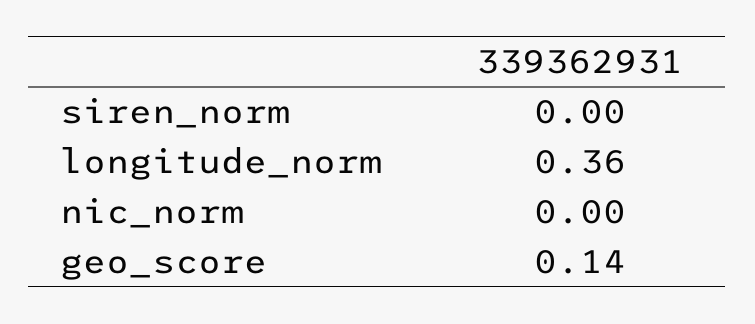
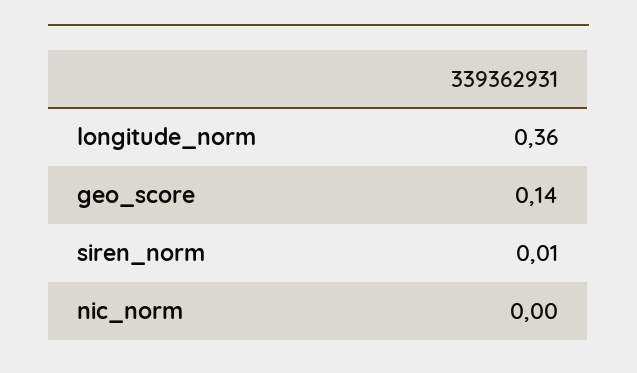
  {
-   "siren_norm": 0,
+   "siren_norm": 0.01,
    "longitude_norm": 0.36,
    "nic_norm": 0,
    "geo_score": 0.14
  }

